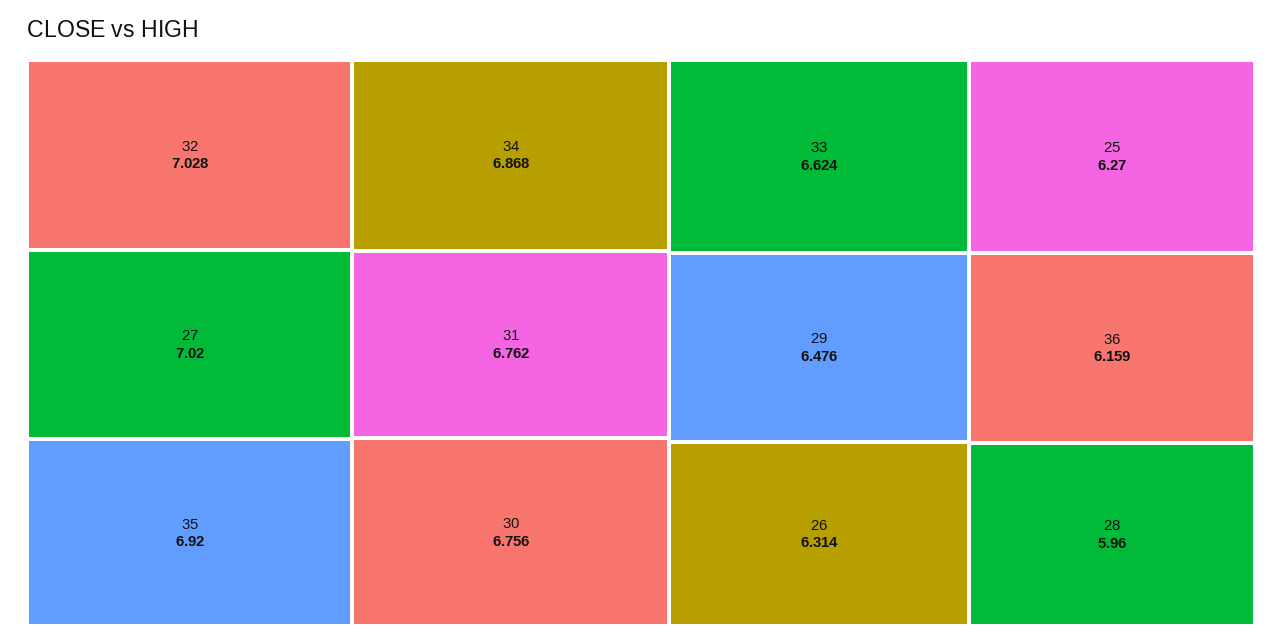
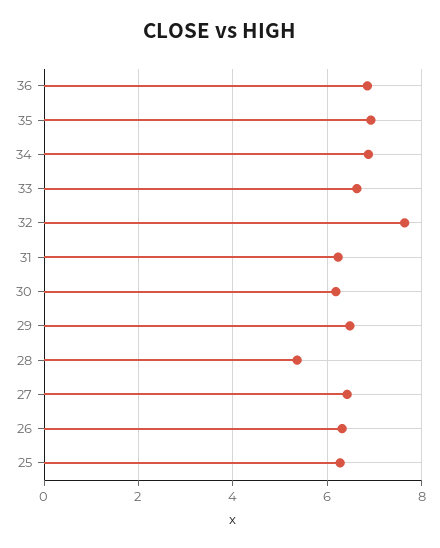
  {
-   "32": 7.028,
+   "32": 7.6,
-   "27": 7.02,
+   "27": 6.4,
    "35": 6.92,
    "34": 6.868,
-   "31": 6.762,
+   "31": 6.2,
-   "30": 6.756,
+   "30": 6.2,
    "33": 6.624,
    "29": 6.476,
    "26": 6.314,
    "25": 6.27,
-   "36": 6.159,
+   "36": 6.8,
-   "28": 5.96
+   "28": 5.4
  }

